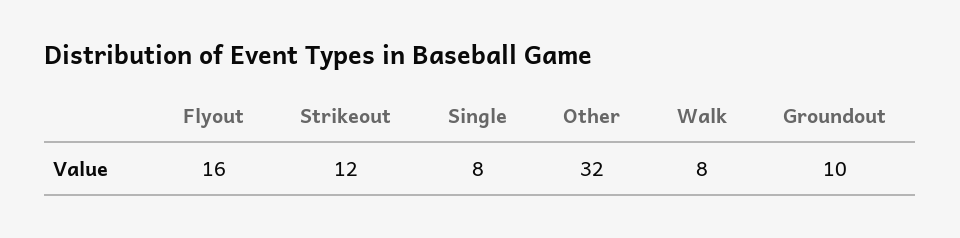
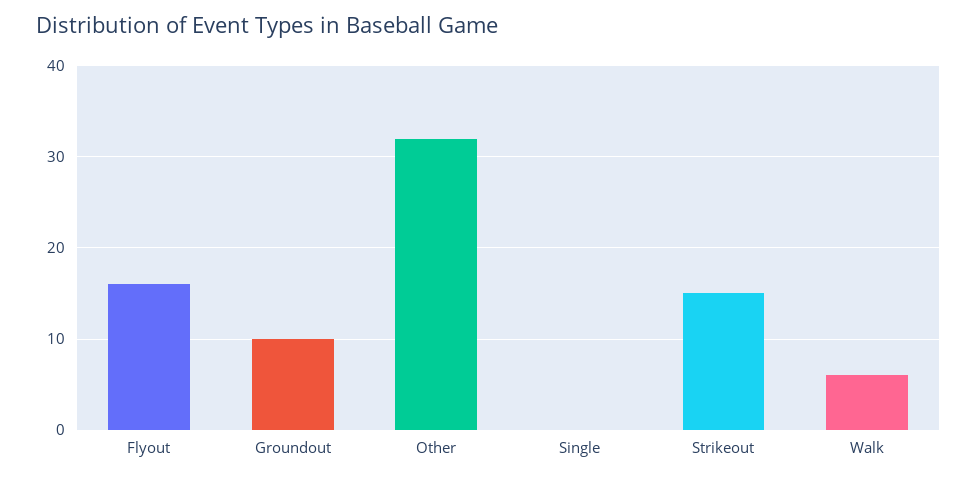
  {
    "Flyout": 16,
-   "Strikeout": 12,
+   "Strikeout": 15,
-   "Single": 8,
+   "Single": 0,
    "Other": 32,
-   "Walk": 8,
+   "Walk": 6,
    "Groundout": 10
  }

